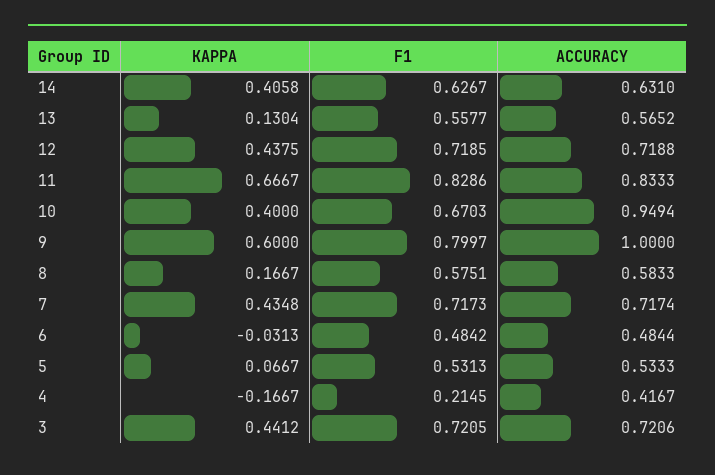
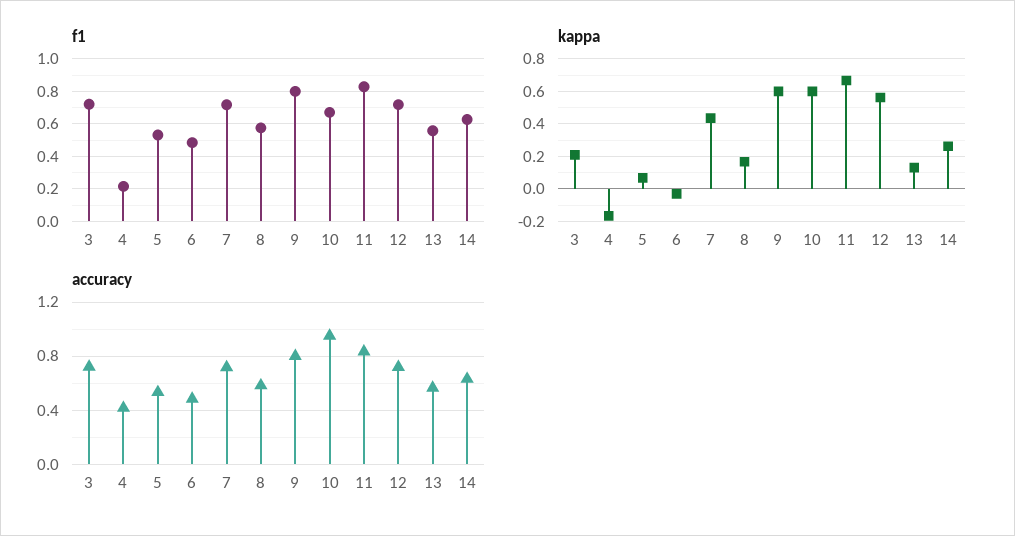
  {
    "KAPPA": {
-     "14": 0.4058,
+     "14": 0.25,
      "13": 0.1304,
-     "12": 0.4375,
+     "12": 0.55,
      "11": 0.6667,
-     "10": 0.4,
+     "10": 0.6,
      "9": 0.6,
      "8": 0.1667,
      "7": 0.4348,
      "6": -0.0313,
      "5": 0.0667,
      "4": -0.1667,
-     "3": 0.4412
+     "3": 0.2
    },
    "F1": {
      "14": 0.6267,
      "13": 0.5577,
      "12": 0.7185,
      "11": 0.8286,
      "10": 0.6703,
      "9": 0.7997,
      "8": 0.5751,
      "7": 0.7173,
      "6": 0.4842,
      "5": 0.5313,
      "4": 0.2145,
      "3": 0.7205
    },
    "ACCURACY": {
      "14": 0.631,
      "13": 0.5652,
      "12": 0.7188,
      "11": 0.8333,
      "10": 0.9494,
-     "9": 1,
+     "9": 0.8,
      "8": 0.5833,
      "7": 0.7174,
      "6": 0.4844,
      "5": 0.5333,
      "4": 0.4167,
      "3": 0.7206
    }
  }

